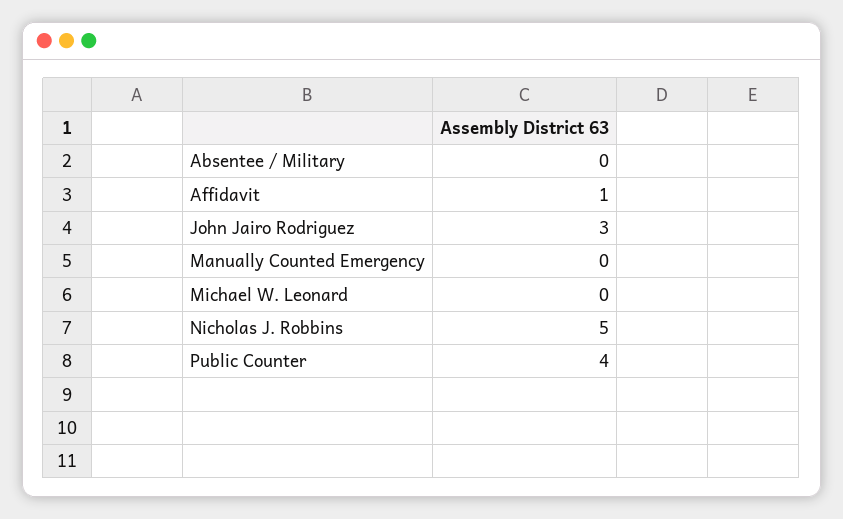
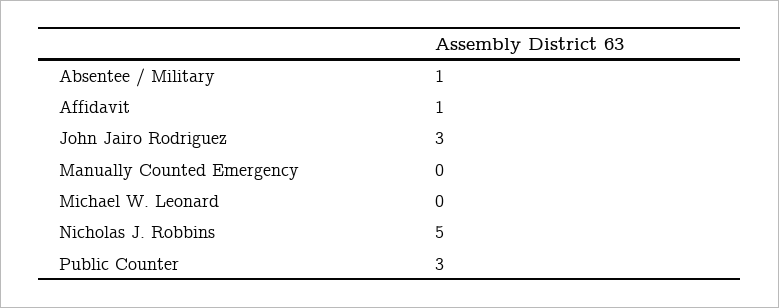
  {
-   "Absentee / Military": 0,
+   "Absentee / Military": 1,
    "Affidavit": 1,
    "John Jairo Rodriguez": 3,
    "Manually Counted Emergency": 0,
    "Michael W. Leonard": 0,
    "Nicholas J. Robbins": 5,
-   "Public Counter": 4
+   "Public Counter": 3
  }

